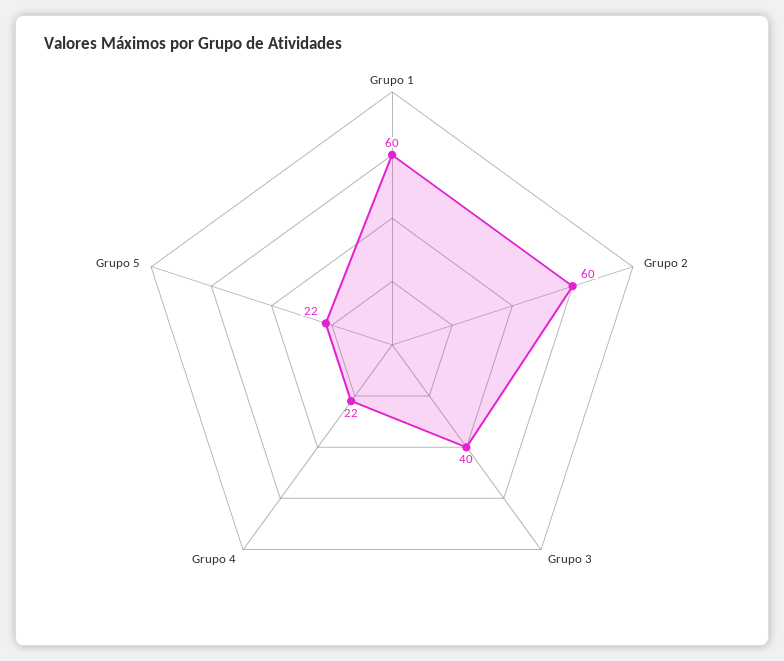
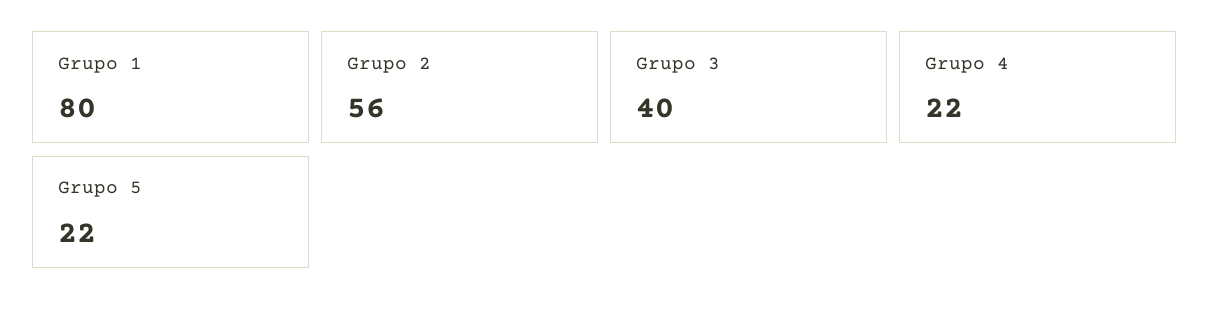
  {
-   "Grupo 1": 60,
+   "Grupo 1": 80,
-   "Grupo 2": 60,
+   "Grupo 2": 56,
    "Grupo 3": 40,
    "Grupo 4": 22,
    "Grupo 5": 22
  }

